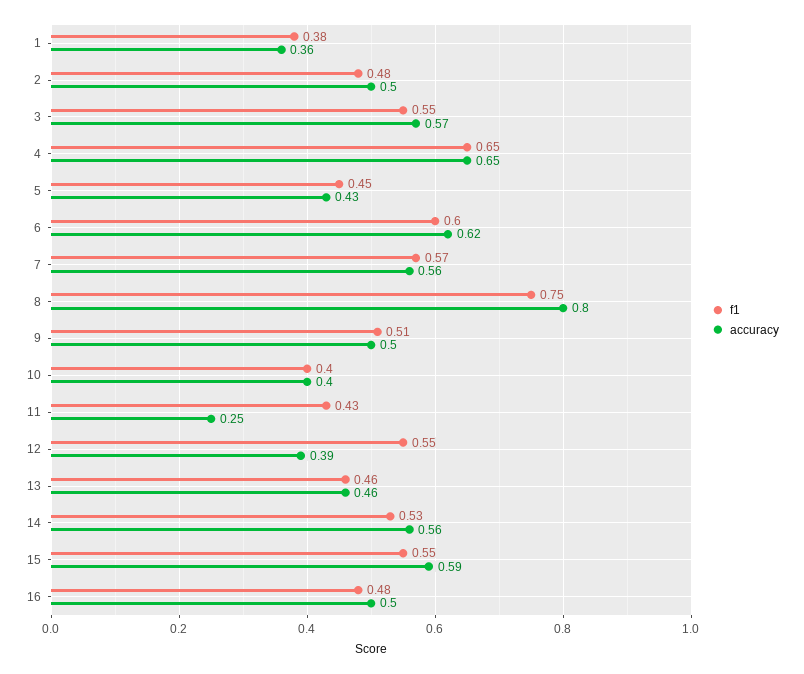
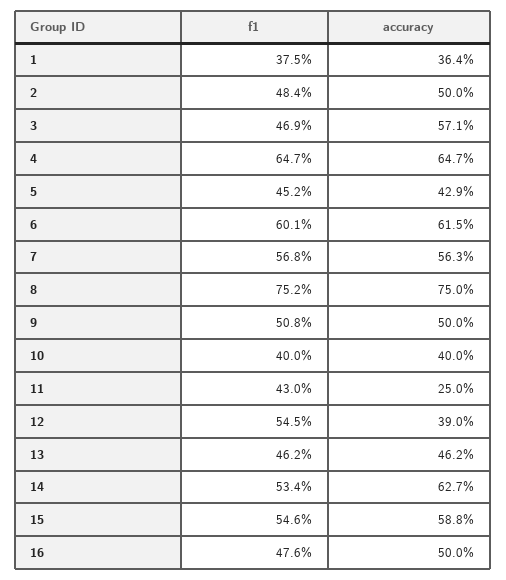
  {
    "f1": {
      "1": 0.375,
      "2": 0.484,
-     "3": 0.55,
+     "3": 0.469,
      "4": 0.647,
      "5": 0.452,
      "6": 0.601,
      "7": 0.568,
      "8": 0.752,
      "9": 0.508,
      "10": 0.4,
      "11": 0.43,
      "12": 0.545,
      "13": 0.462,
      "14": 0.534,
      "15": 0.546,
      "16": 0.476
    },
    "accuracy": {
      "1": 0.364,
      "2": 0.5,
      "3": 0.571,
      "4": 0.647,
      "5": 0.429,
      "6": 0.615,
      "7": 0.563,
-     "8": 0.8,
+     "8": 0.75,
      "9": 0.5,
      "10": 0.4,
      "11": 0.25,
      "12": 0.39,
      "13": 0.462,
-     "14": 0.56,
+     "14": 0.627,
      "15": 0.588,
      "16": 0.5
    }
  }

